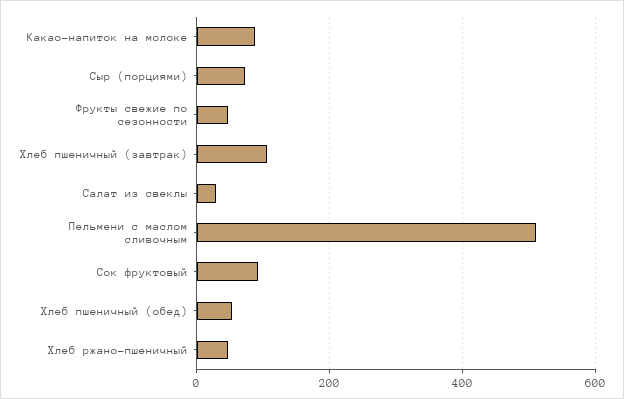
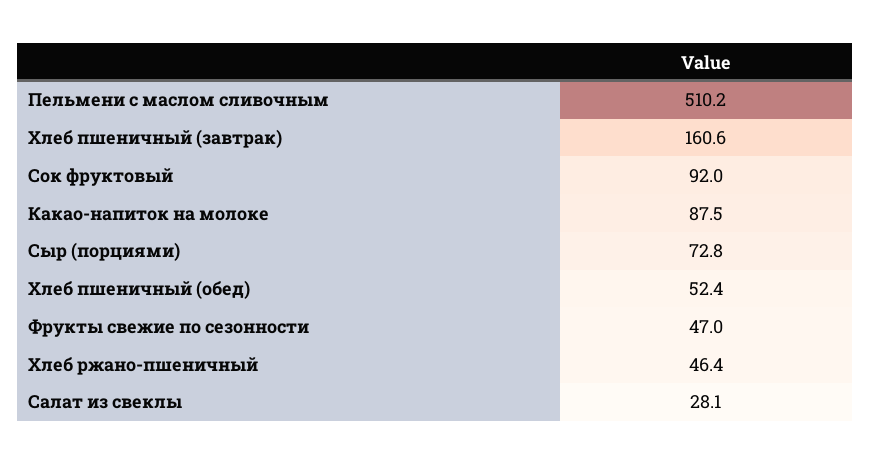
  {
    "Какао-напиток на молоке": 87.5,
    "Сыр (порциями)": 72.8,
    "Фрукты свежие по сезонности": 47,
-   "Хлеб пшеничный (завтрак)": 100,
+   "Хлеб пшеничный (завтрак)": 160.6,
    "Салат из свеклы": 28.1,
    "Пельмени с маслом сливочным": 510.2,
    "Сок фруктовый": 92,
    "Хлеб пшеничный (обед)": 52.4,
    "Хлеб ржано-пшеничный": 46.4
  }

